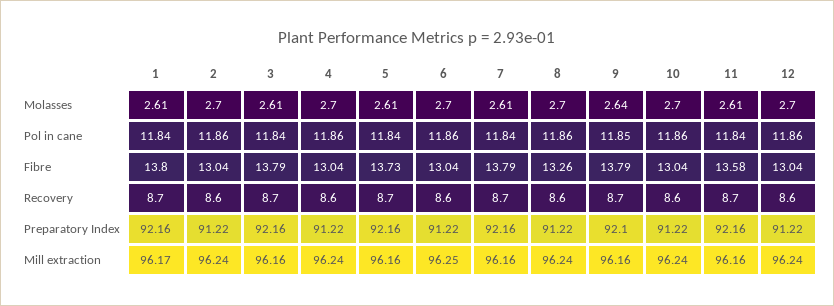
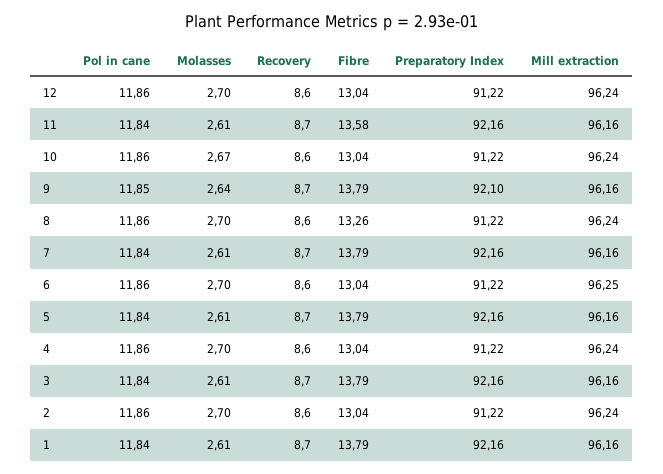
  {
    "1": {
      "Molasses": 2.61,
      "Pol in cane": 11.84,
-     "Fibre": 13.8,
+     "Fibre": 13.79,
      "Recovery": 8.7,
      "Preparatory Index": 92.16,
-     "Mill extraction": 96.17
+     "Mill extraction": 96.16
    },
    "2": {
      "Molasses": 2.7,
      "Pol in cane": 11.86,
      "Fibre": 13.04,
      "Recovery": 8.6,
      "Preparatory Index": 91.22,
      "Mill extraction": 96.24
    },
    "3": {
      "Molasses": 2.61,
      "Pol in cane": 11.84,
      "Fibre": 13.79,
      "Recovery": 8.7,
      "Preparatory Index": 92.16,
      "Mill extraction": 96.16
    },
    "4": {
      "Molasses": 2.7,
      "Pol in cane": 11.86,
      "Fibre": 13.04,
      "Recovery": 8.6,
      "Preparatory Index": 91.22,
      "Mill extraction": 96.24
    },
    "5": {
      "Molasses": 2.61,
      "Pol in cane": 11.84,
-     "Fibre": 13.73,
+     "Fibre": 13.79,
      "Recovery": 8.7,
      "Preparatory Index": 92.16,
      "Mill extraction": 96.16
    },
    "6": {
      "Molasses": 2.7,
      "Pol in cane": 11.86,
      "Fibre": 13.04,
      "Recovery": 8.6,
      "Preparatory Index": 91.22,
      "Mill extraction": 96.25
    },
    "7": {
      "Molasses": 2.61,
      "Pol in cane": 11.84,
      "Fibre": 13.79,
      "Recovery": 8.7,
      "Preparatory Index": 92.16,
      "Mill extraction": 96.16
    },
    "8": {
      "Molasses": 2.7,
      "Pol in cane": 11.86,
      "Fibre": 13.26,
      "Recovery": 8.6,
      "Preparatory Index": 91.22,
      "Mill extraction": 96.24
    },
    "9": {
      "Molasses": 2.64,
      "Pol in cane": 11.85,
      "Fibre": 13.79,
      "Recovery": 8.7,
      "Preparatory Index": 92.1,
      "Mill extraction": 96.16
    },
    "10": {
-     "Molasses": 2.7,
+     "Molasses": 2.67,
      "Pol in cane": 11.86,
      "Fibre": 13.04,
      "Recovery": 8.6,
      "Preparatory Index": 91.22,
      "Mill extraction": 96.24
    },
    "11": {
      "Molasses": 2.61,
      "Pol in cane": 11.84,
      "Fibre": 13.58,
      "Recovery": 8.7,
      "Preparatory Index": 92.16,
      "Mill extraction": 96.16
    },
    "12": {
      "Molasses": 2.7,
      "Pol in cane": 11.86,
      "Fibre": 13.04,
      "Recovery": 8.6,
      "Preparatory Index": 91.22,
      "Mill extraction": 96.24
    }
  }

